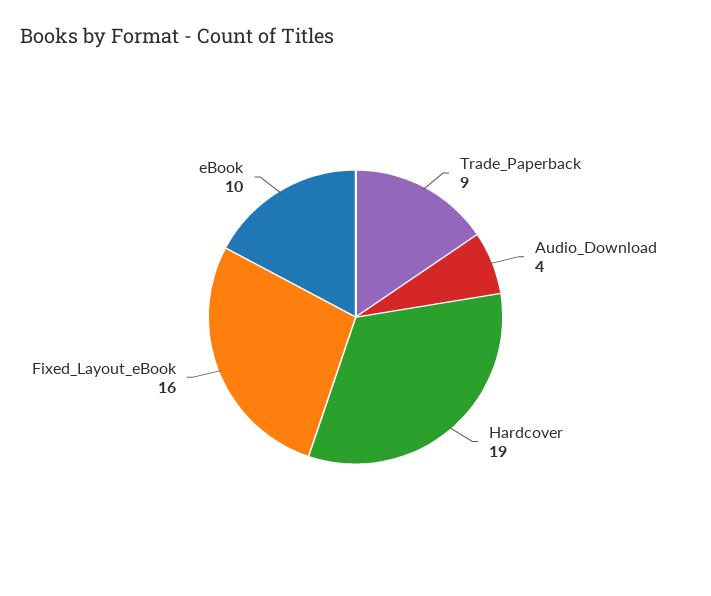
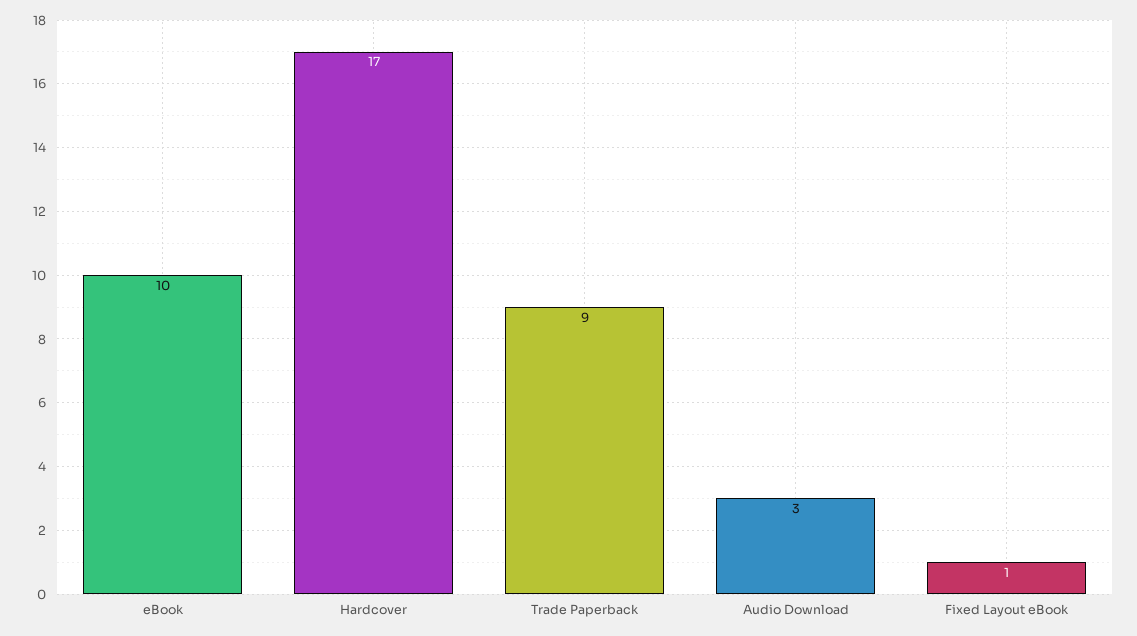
  {
    "Trade_Paperback": 9,
-   "Audio_Download": 4,
+   "Audio_Download": 3,
-   "Hardcover": 19,
+   "Hardcover": 17,
-   "Fixed_Layout_eBook": 16,
+   "Fixed_Layout_eBook": 1,
    "eBook": 10
  }

